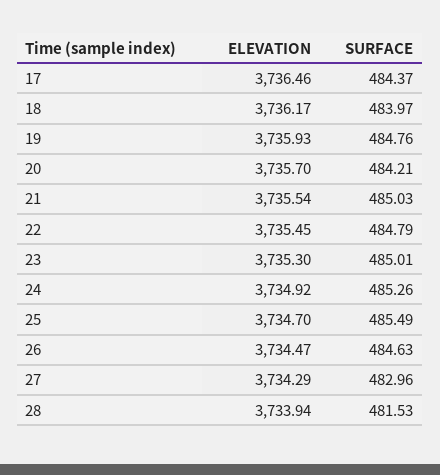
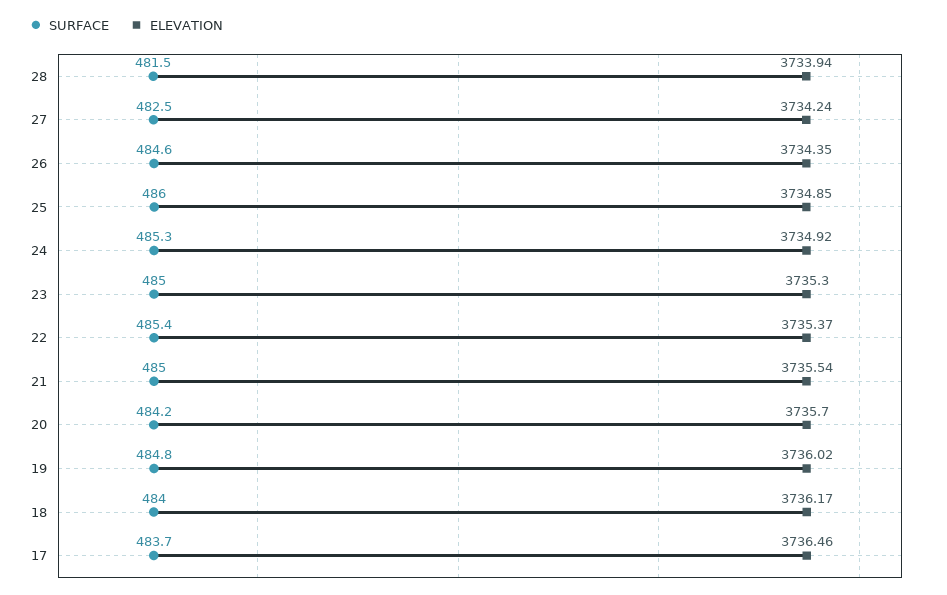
  {
    "ELEVATION": {
      "17": 3736.46,
      "18": 3736.17,
-     "19": 3735.93,
+     "19": 3736.02,
      "20": 3735.7,
      "21": 3735.54,
-     "22": 3735.45,
+     "22": 3735.37,
      "23": 3735.3,
      "24": 3734.92,
-     "25": 3734.7,
+     "25": 3734.85,
-     "26": 3734.47,
+     "26": 3734.35,
-     "27": 3734.29,
+     "27": 3734.24,
      "28": 3733.94
    },
    "SURFACE": {
-     "17": 484.37,
+     "17": 483.7,
      "18": 483.97,
      "19": 484.76,
      "20": 484.21,
      "21": 485.03,
-     "22": 484.79,
+     "22": 485.4,
      "23": 485.01,
      "24": 485.26,
-     "25": 485.49,
+     "25": 486,
      "26": 484.63,
-     "27": 482.96,
+     "27": 482.5,
      "28": 481.53
    }
  }

